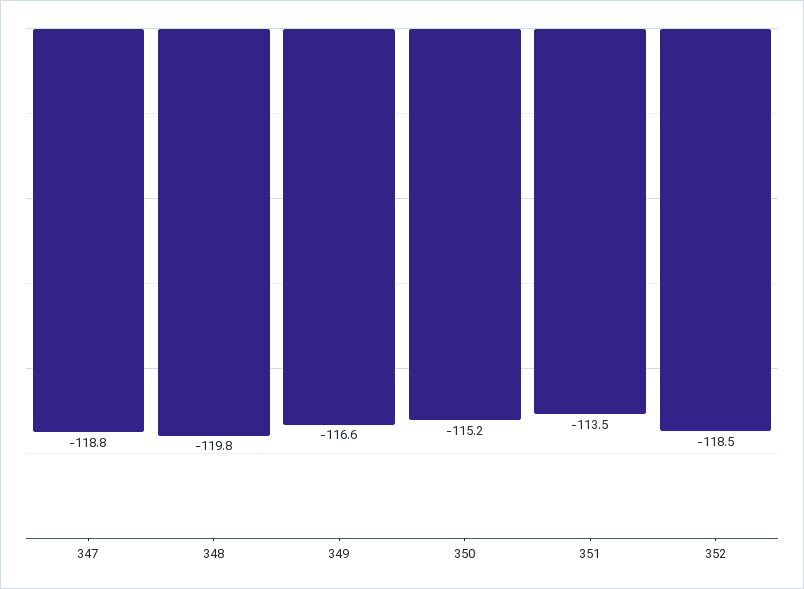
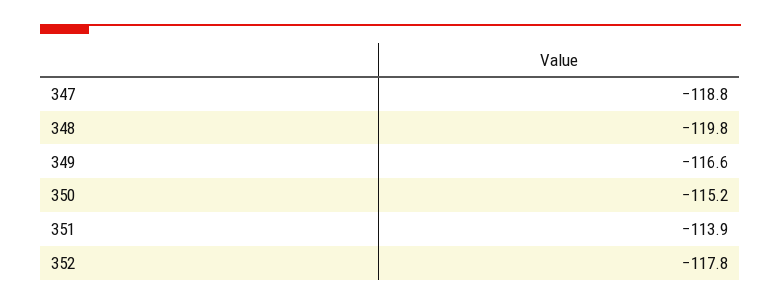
  {
    "347": -118.8,
    "348": -119.8,
    "349": -116.6,
    "350": -115.2,
-   "351": -113.5,
+   "351": -113.9,
-   "352": -118.5
+   "352": -117.8
  }

